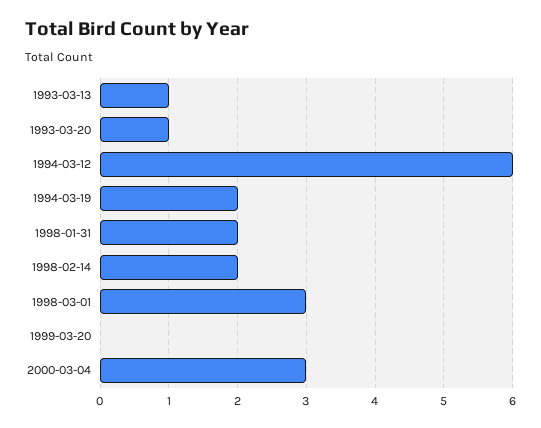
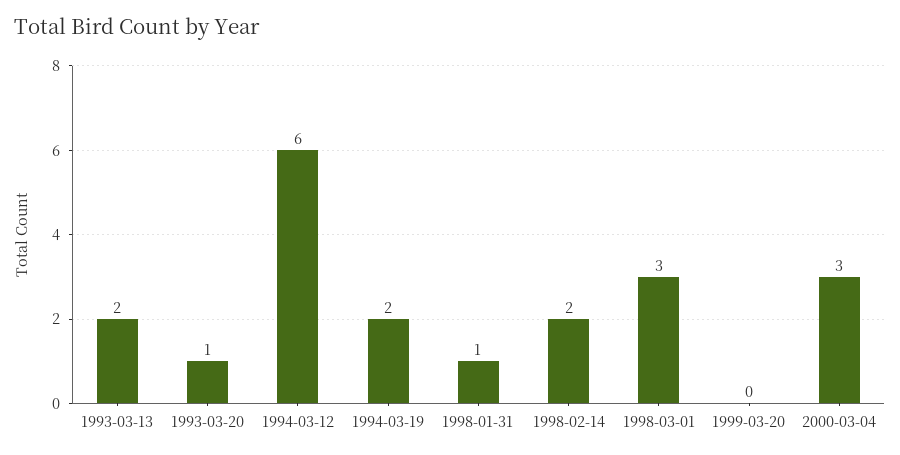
  {
-   "1993-03-13": 1,
+   "1993-03-13": 2,
    "1993-03-20": 1,
    "1994-03-12": 6,
    "1994-03-19": 2,
-   "1998-01-31": 2,
+   "1998-01-31": 1,
    "1998-02-14": 2,
    "1998-03-01": 3,
    "1999-03-20": 0,
    "2000-03-04": 3
  }

